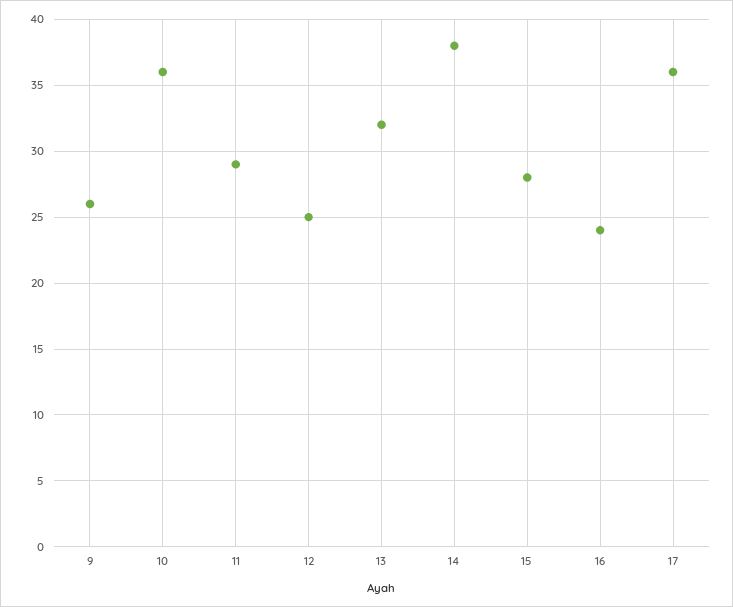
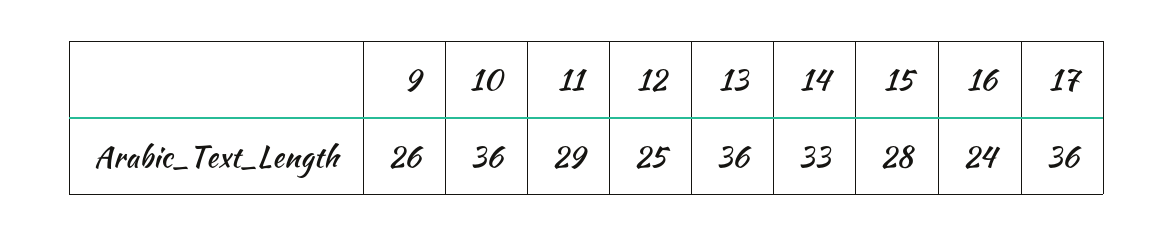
  {
    "9": 26,
    "10": 36,
    "11": 29,
    "12": 25,
-   "13": 32,
+   "13": 36,
-   "14": 38,
+   "14": 33,
    "15": 28,
    "16": 24,
    "17": 36
  }

